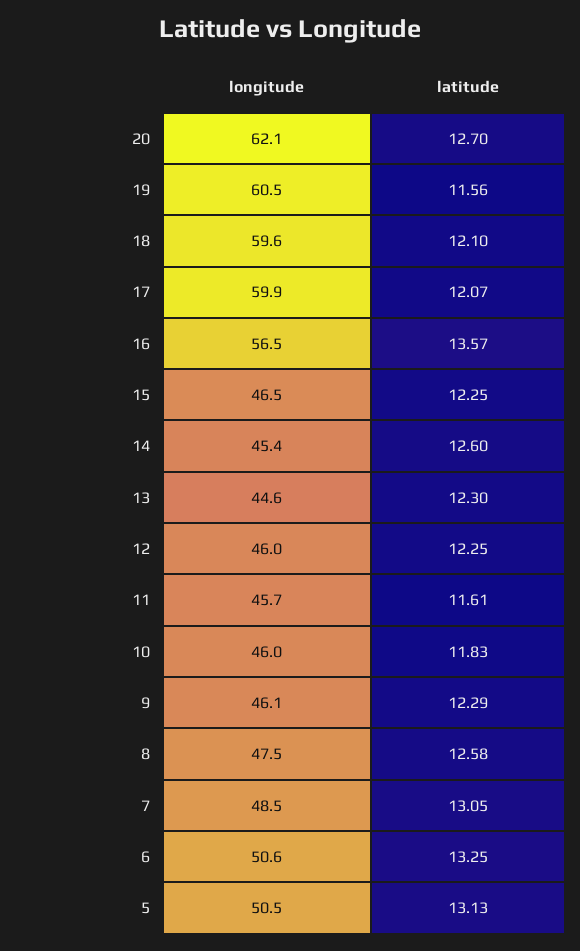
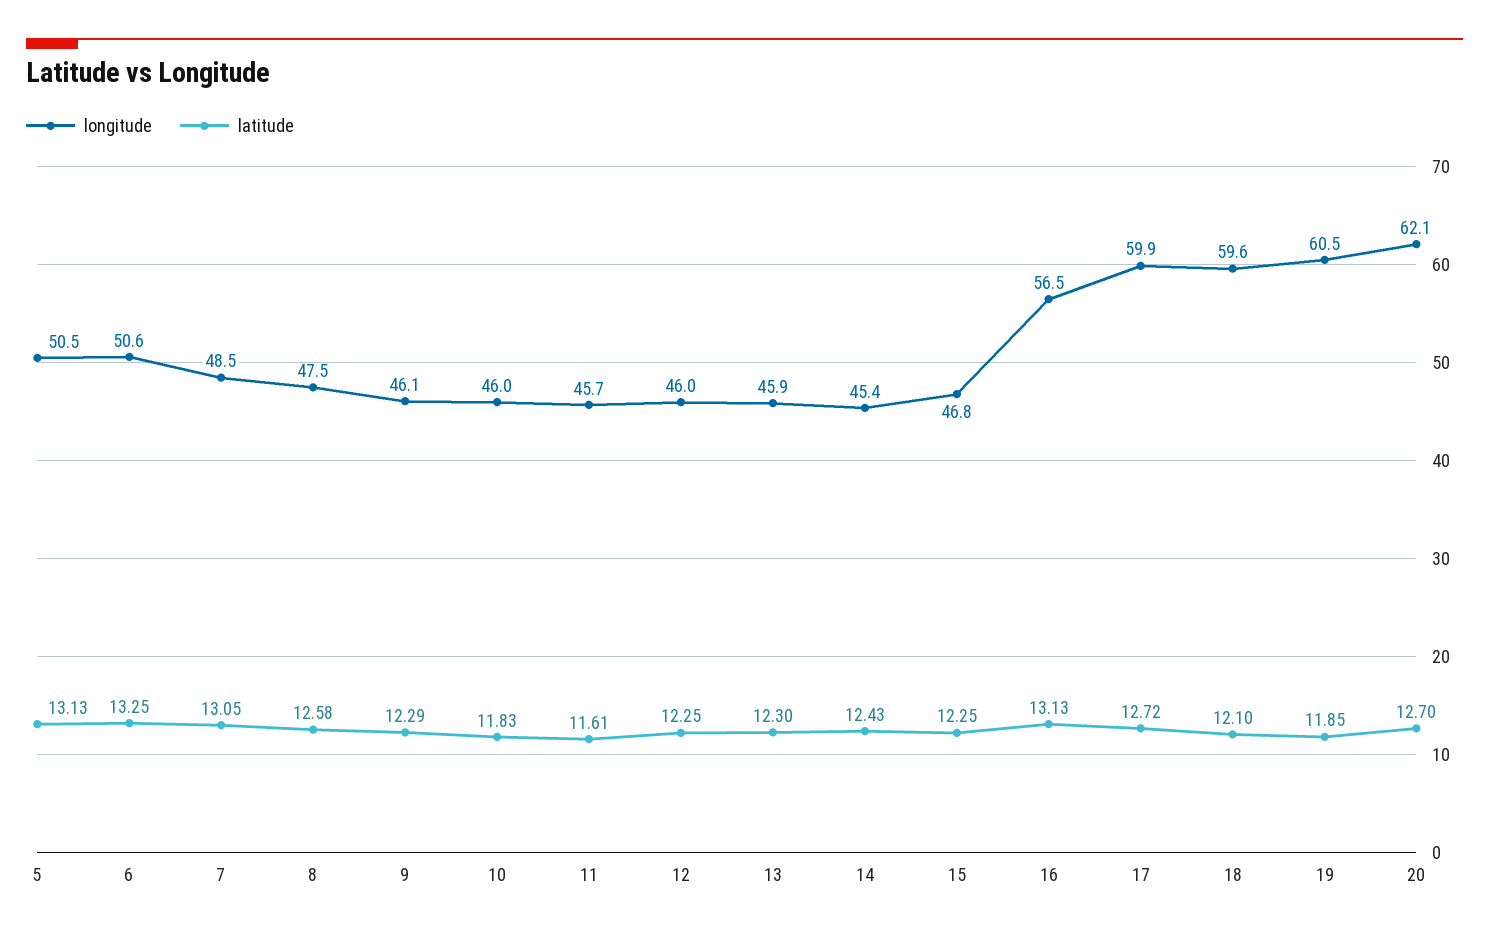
  {
    "longitude": {
      "20": 62.1,
      "19": 60.5,
      "18": 59.6,
      "17": 59.9,
      "16": 56.5,
-     "15": 46.5,
+     "15": 46.8,
      "14": 45.4,
-     "13": 44.6,
+     "13": 45.9,
      "12": 46,
      "11": 45.7,
      "10": 46,
      "9": 46.1,
      "8": 47.5,
      "7": 48.5,
      "6": 50.6,
      "5": 50.5
    },
    "latitude": {
      "20": 12.7,
-     "19": 11.56,
+     "19": 11.85,
      "18": 12.1,
-     "17": 12.07,
+     "17": 12.72,
-     "16": 13.57,
+     "16": 13.13,
      "15": 12.25,
-     "14": 12.6,
+     "14": 12.43,
      "13": 12.3,
      "12": 12.25,
      "11": 11.61,
      "10": 11.83,
      "9": 12.29,
      "8": 12.58,
      "7": 13.05,
      "6": 13.25,
      "5": 13.13
    }
  }

